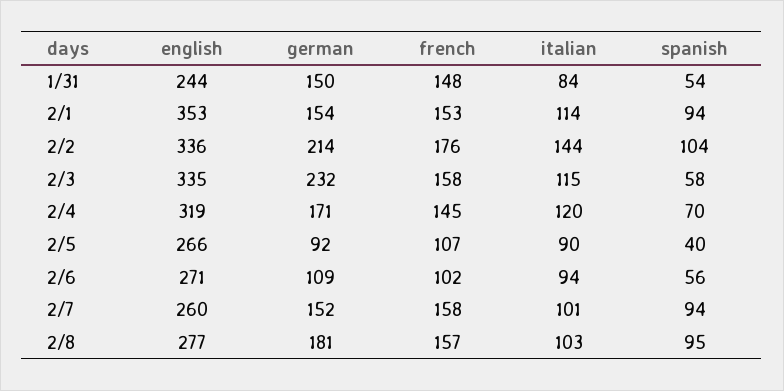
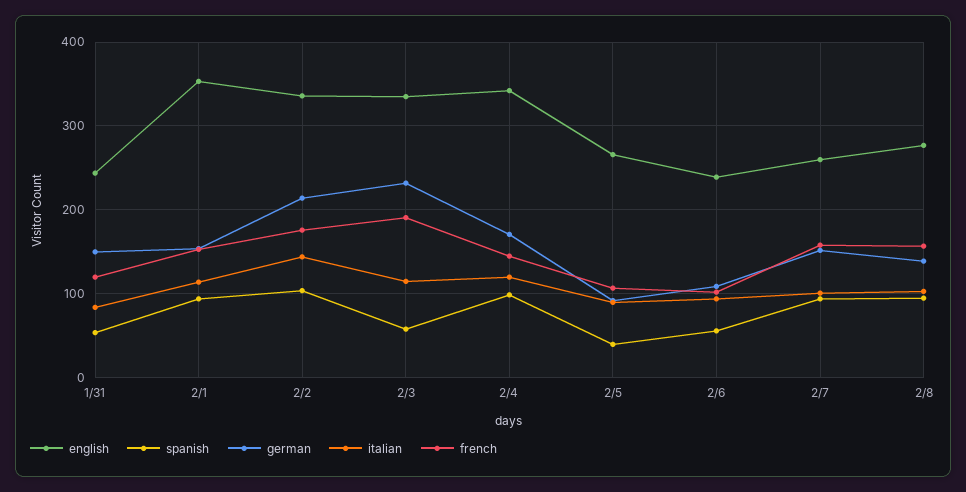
  {
    "english": {
      "1/31": 244,
      "2/1": 353,
      "2/2": 336,
      "2/3": 335,
-     "2/4": 319,
+     "2/4": 340,
      "2/5": 266,
-     "2/6": 271,
+     "2/6": 240,
      "2/7": 260,
      "2/8": 277
    },
    "german": {
      "1/31": 150,
      "2/1": 154,
      "2/2": 214,
      "2/3": 232,
      "2/4": 171,
      "2/5": 92,
      "2/6": 109,
      "2/7": 152,
-     "2/8": 181
+     "2/8": 140
    },
    "french": {
-     "1/31": 148,
+     "1/31": 120,
      "2/1": 153,
      "2/2": 176,
-     "2/3": 158,
+     "2/3": 190,
      "2/4": 145,
      "2/5": 107,
      "2/6": 102,
      "2/7": 158,
      "2/8": 157
    },
    "italian": {
      "1/31": 84,
      "2/1": 114,
      "2/2": 144,
      "2/3": 115,
      "2/4": 120,
      "2/5": 90,
      "2/6": 94,
      "2/7": 101,
      "2/8": 103
    },
    "spanish": {
      "1/31": 54,
      "2/1": 94,
      "2/2": 104,
      "2/3": 58,
-     "2/4": 70,
+     "2/4": 100,
      "2/5": 40,
      "2/6": 56,
      "2/7": 94,
      "2/8": 95
    }
  }

